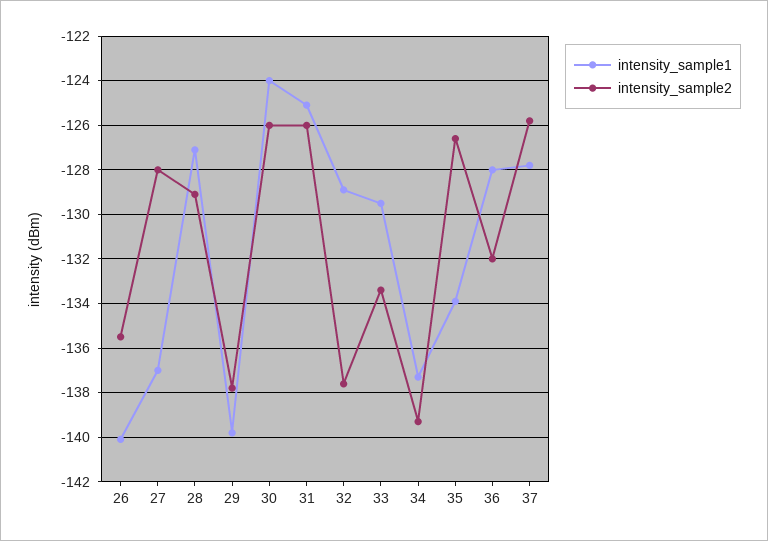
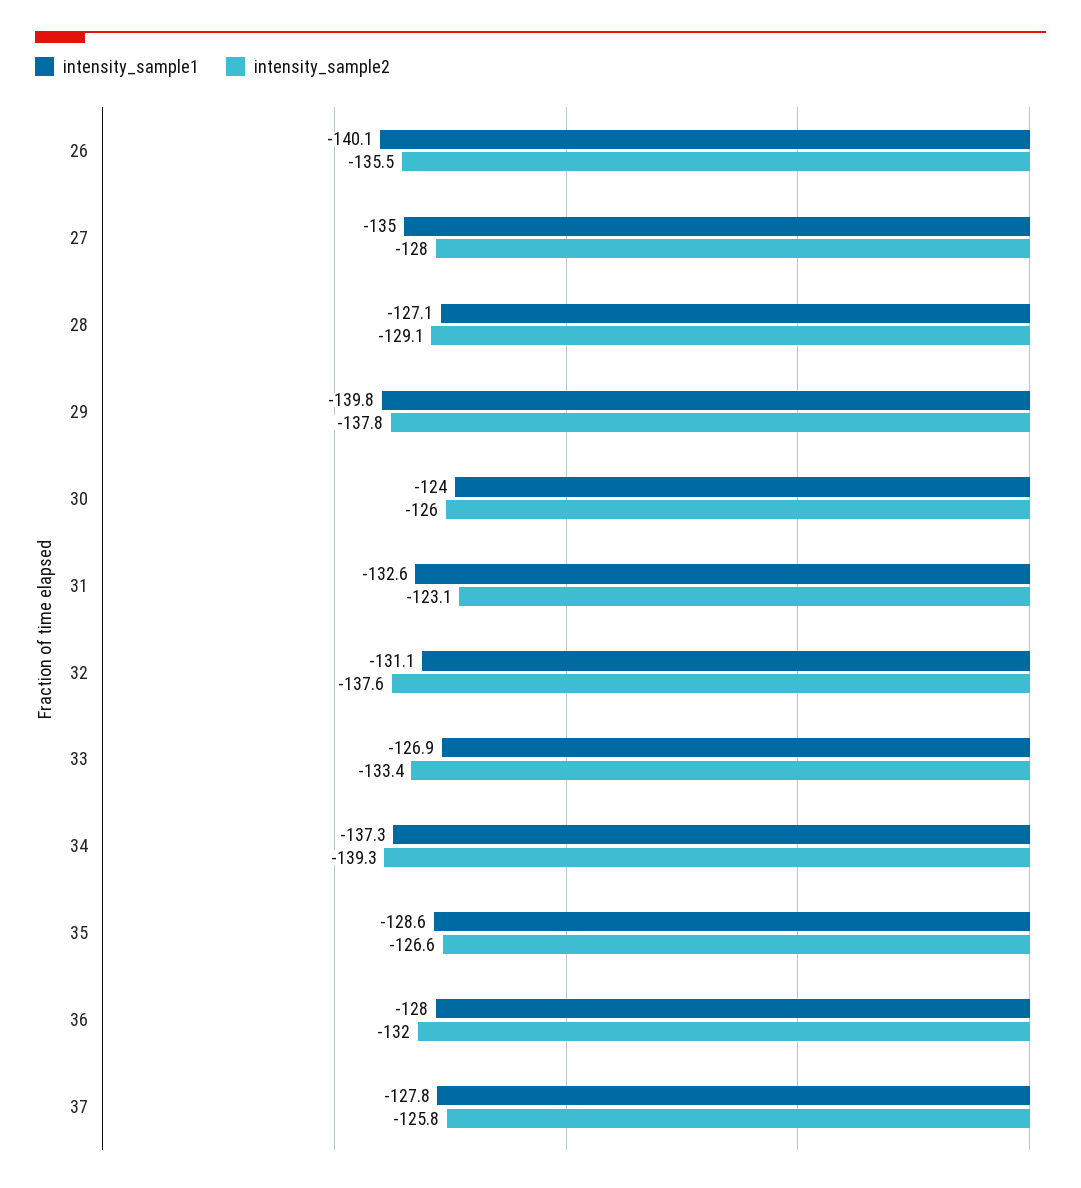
  {
    "intensity_sample1": {
      "26": -140.1,
-     "27": -137,
+     "27": -135,
      "28": -127.1,
      "29": -139.8,
      "30": -124,
-     "31": -125,
+     "31": -132.6,
-     "32": -129,
+     "32": -131.1,
-     "33": -129.5,
+     "33": -126.9,
      "34": -137.3,
-     "35": -134,
+     "35": -128.6,
      "36": -128,
      "37": -127.8
    },
    "intensity_sample2": {
      "26": -135.5,
      "27": -128,
      "28": -129.1,
      "29": -137.8,
      "30": -126,
-     "31": -126,
+     "31": -123.1,
      "32": -137.6,
      "33": -133.4,
      "34": -139.3,
      "35": -126.6,
      "36": -132,
      "37": -125.8
    }
  }

